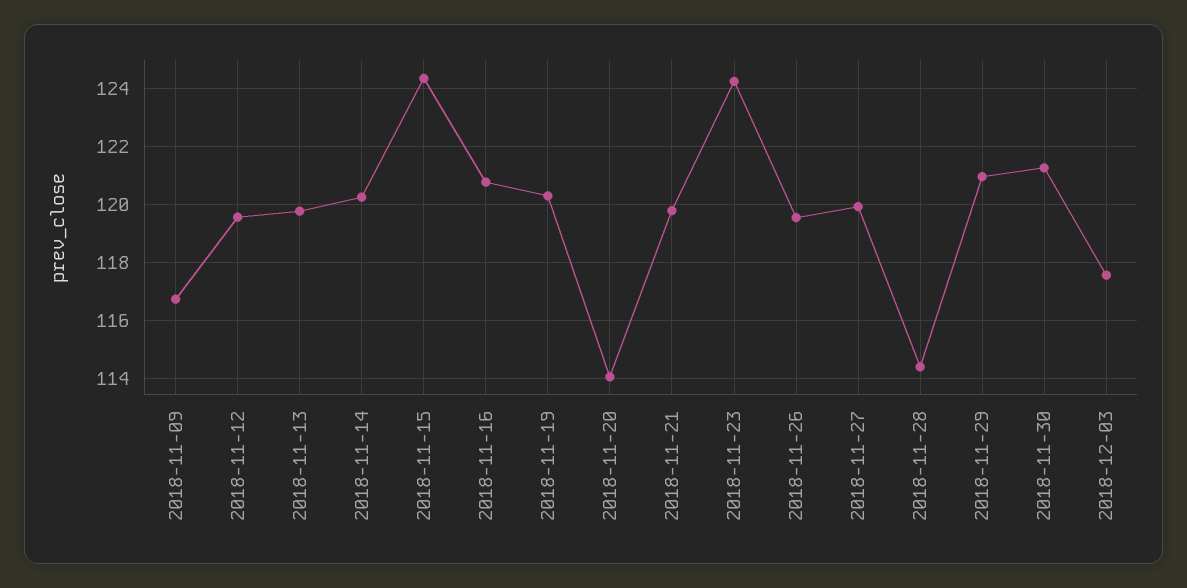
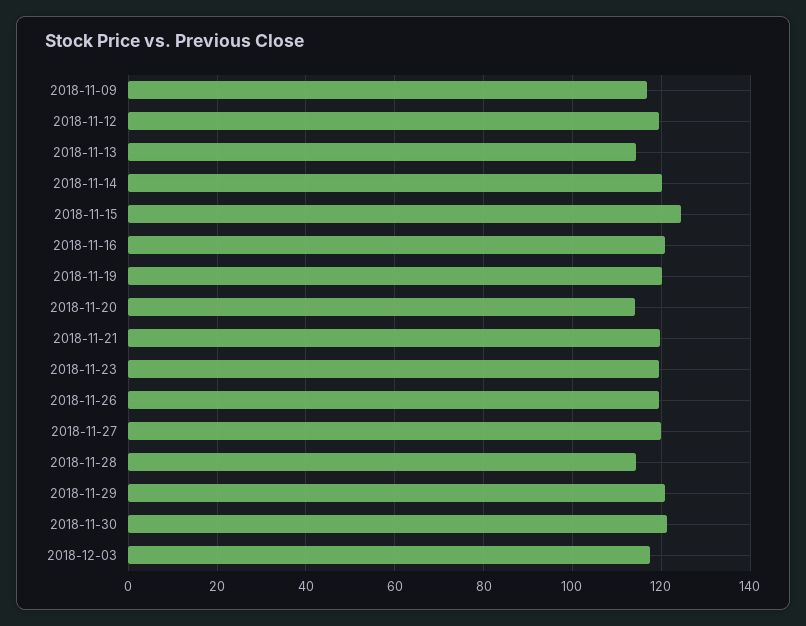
  {
    "2018-11-09": 116.75,
    "2018-11-12": 119.5,
-   "2018-11-13": 119.75,
+   "2018-11-13": 114,
    "2018-11-14": 120.25,
    "2018-11-15": 124.25,
    "2018-11-16": 120.75,
    "2018-11-19": 120.25,
    "2018-11-20": 114,
    "2018-11-21": 119.75,
-   "2018-11-23": 124.25,
+   "2018-11-23": 120,
    "2018-11-26": 119.5,
    "2018-11-27": 120,
    "2018-11-28": 114.5,
    "2018-11-29": 121,
    "2018-11-30": 121.25,
    "2018-12-03": 117.5
  }

